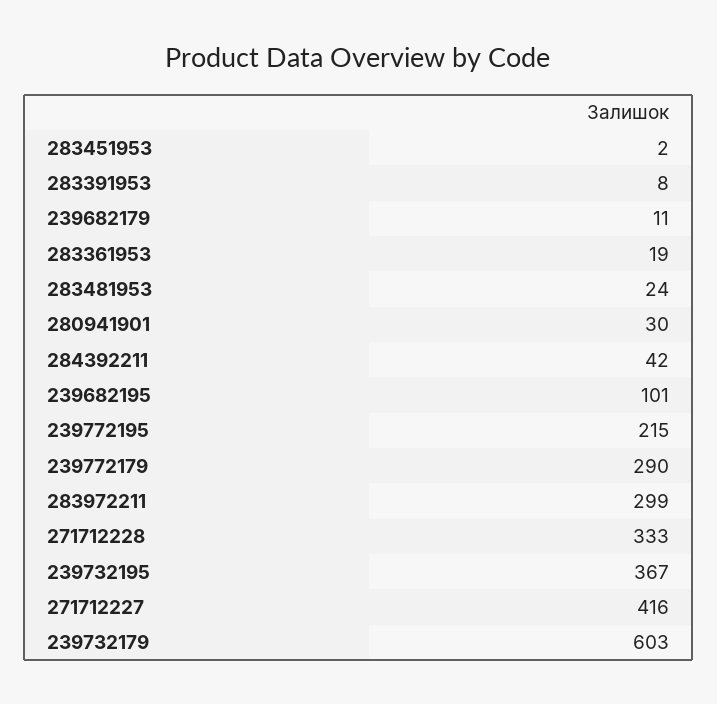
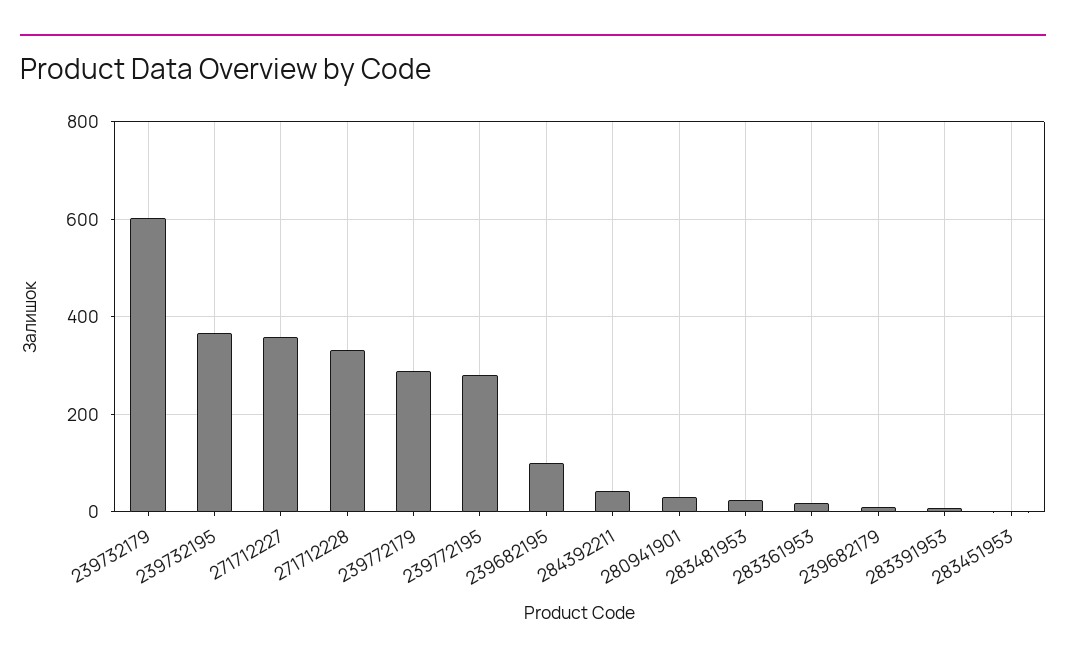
  {
    "283451953": 2,
    "283391953": 8,
    "239682179": 11,
    "283361953": 19,
    "283481953": 24,
    "280941901": 30,
    "284392211": 42,
    "239682195": 101,
-   "239772195": 215,
+   "239772195": 280,
    "239772179": 290,
-   "283972211": 299,
    "271712228": 333,
    "239732195": 367,
-   "271712227": 416,
+   "271712227": 360,
    "239732179": 603
  }

